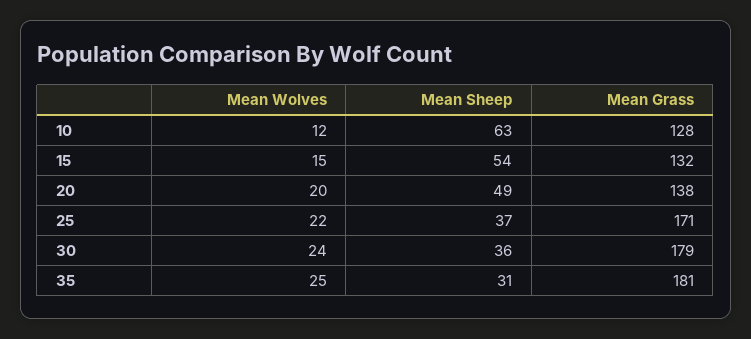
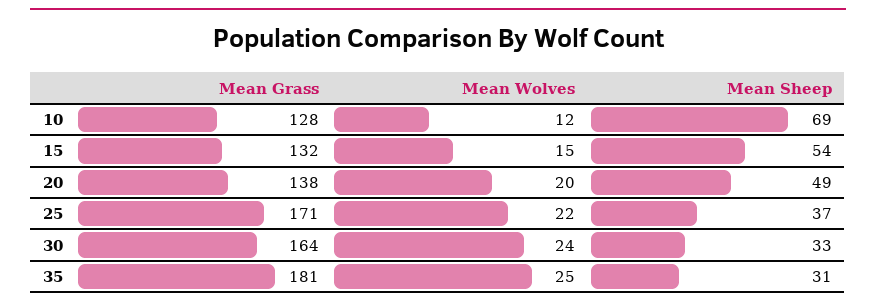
  {
    "Mean Wolves": {
      "10": 12,
      "15": 15,
      "20": 20,
      "25": 22,
      "30": 24,
      "35": 25
    },
    "Mean Sheep": {
-     "10": 63,
+     "10": 69,
      "15": 54,
      "20": 49,
      "25": 37,
-     "30": 36,
+     "30": 33,
      "35": 31
    },
    "Mean Grass": {
      "10": 128,
      "15": 132,
      "20": 138,
      "25": 171,
-     "30": 179,
+     "30": 164,
      "35": 181
    }
  }

